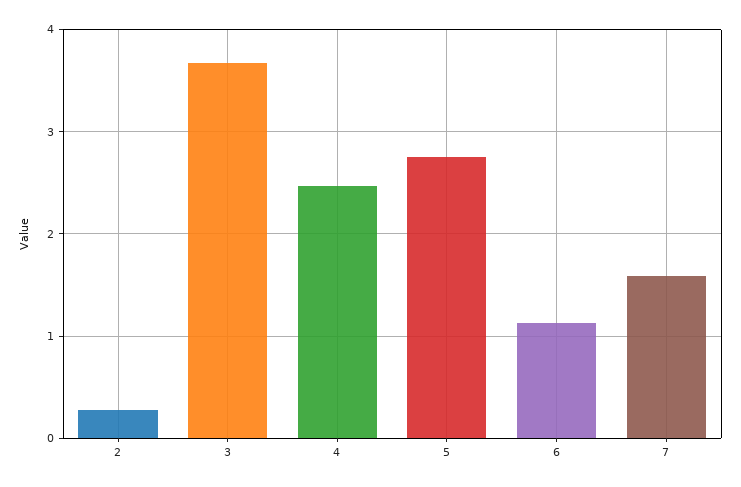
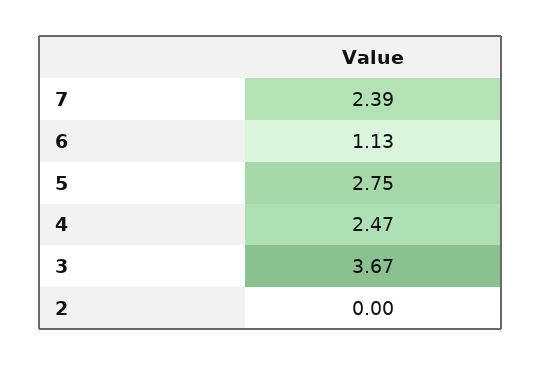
  {
-   "2": 0.3,
+   "2": 0,
    "3": 3.67,
    "4": 2.47,
    "5": 2.75,
    "6": 1.13,
-   "7": 1.6
+   "7": 2.39
  }

